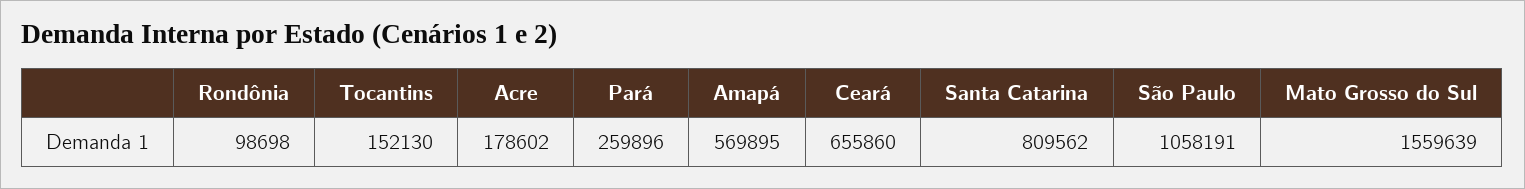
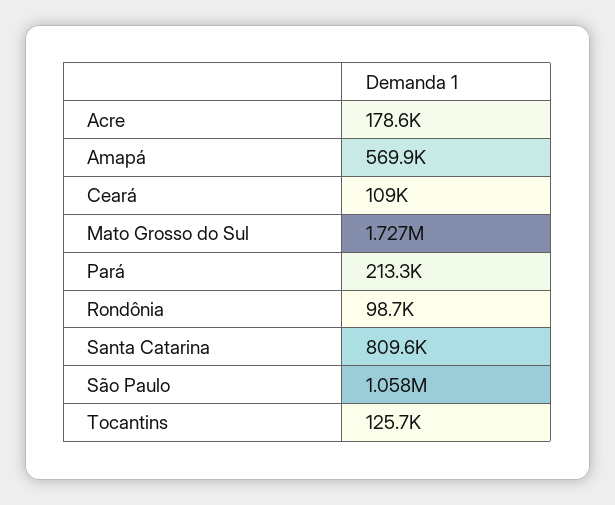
  {
    "Rondônia": 98698,
-   "Tocantins": 152130,
+   "Tocantins": 125700,
    "Acre": 178602,
-   "Pará": 259896,
+   "Pará": 213300,
    "Amapá": 569895,
-   "Ceará": 655860,
+   "Ceará": 109000,
    "Santa Catarina": 809562,
    "São Paulo": 1058191,
-   "Mato Grosso do Sul": 1559639
+   "Mato Grosso do Sul": 1727000
  }

